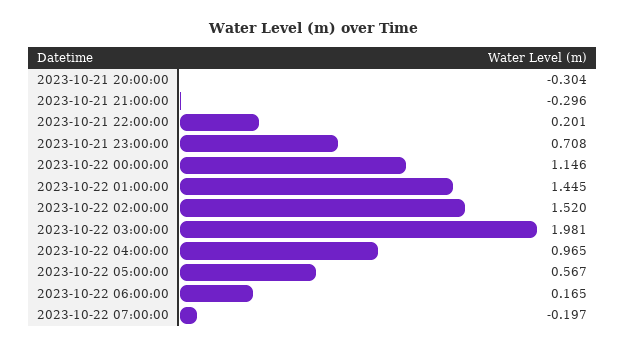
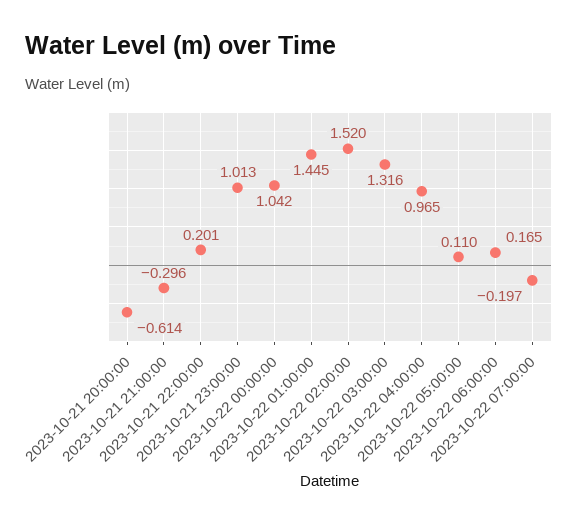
  {
-   "2023-10-21 20:00:00": -0.304,
+   "2023-10-21 20:00:00": -0.614,
    "2023-10-21 21:00:00": -0.296,
    "2023-10-21 22:00:00": 0.201,
-   "2023-10-21 23:00:00": 0.708,
+   "2023-10-21 23:00:00": 1.013,
-   "2023-10-22 00:00:00": 1.146,
+   "2023-10-22 00:00:00": 1.042,
    "2023-10-22 01:00:00": 1.445,
    "2023-10-22 02:00:00": 1.52,
-   "2023-10-22 03:00:00": 1.981,
+   "2023-10-22 03:00:00": 1.316,
    "2023-10-22 04:00:00": 0.965,
-   "2023-10-22 05:00:00": 0.567,
+   "2023-10-22 05:00:00": 0.11,
    "2023-10-22 06:00:00": 0.165,
    "2023-10-22 07:00:00": -0.197
  }

